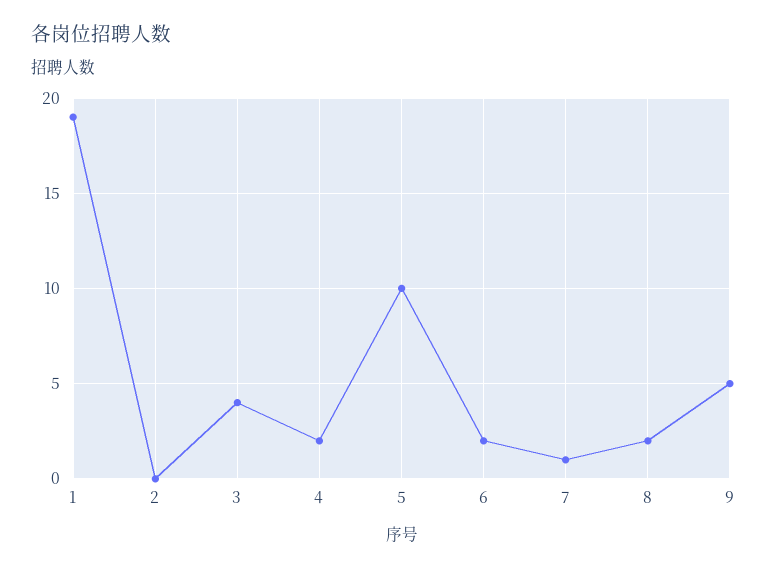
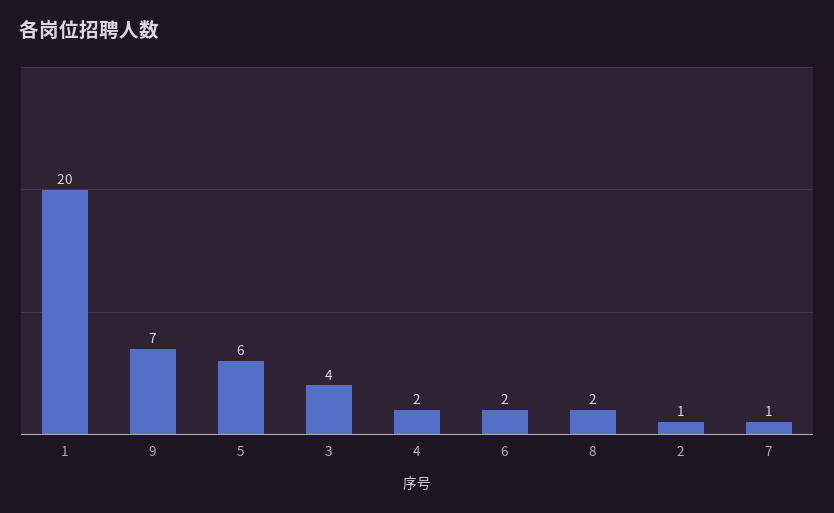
  {
-   "1": 19,
+   "1": 20,
-   "2": 0,
+   "2": 1,
    "3": 4,
    "4": 2,
-   "5": 10,
+   "5": 6,
    "6": 2,
    "7": 1,
    "8": 2,
-   "9": 5
+   "9": 7
  }

